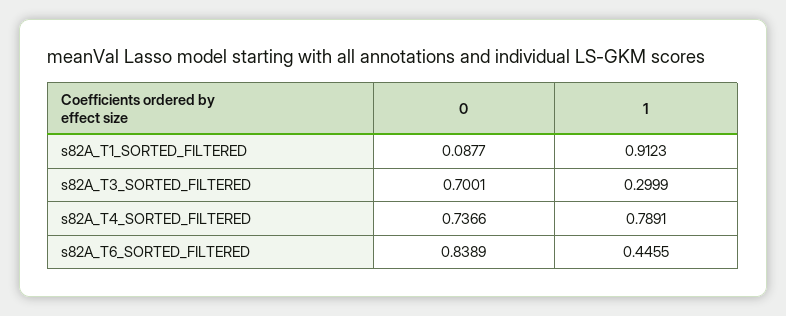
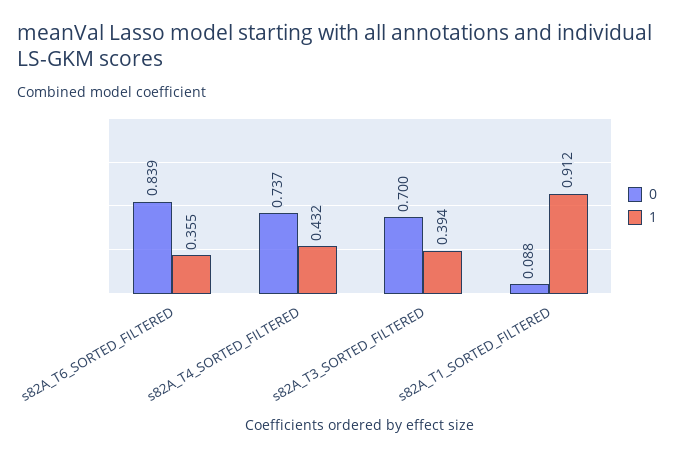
  {
    "0": {
      "s82A_T1_SORTED_FILTERED": 0.0877,
      "s82A_T3_SORTED_FILTERED": 0.7001,
      "s82A_T4_SORTED_FILTERED": 0.7366,
      "s82A_T6_SORTED_FILTERED": 0.8389
    },
    "1": {
      "s82A_T1_SORTED_FILTERED": 0.9123,
-     "s82A_T3_SORTED_FILTERED": 0.2999,
+     "s82A_T3_SORTED_FILTERED": 0.394,
-     "s82A_T4_SORTED_FILTERED": 0.7891,
+     "s82A_T4_SORTED_FILTERED": 0.432,
-     "s82A_T6_SORTED_FILTERED": 0.4455
+     "s82A_T6_SORTED_FILTERED": 0.355
    }
  }

